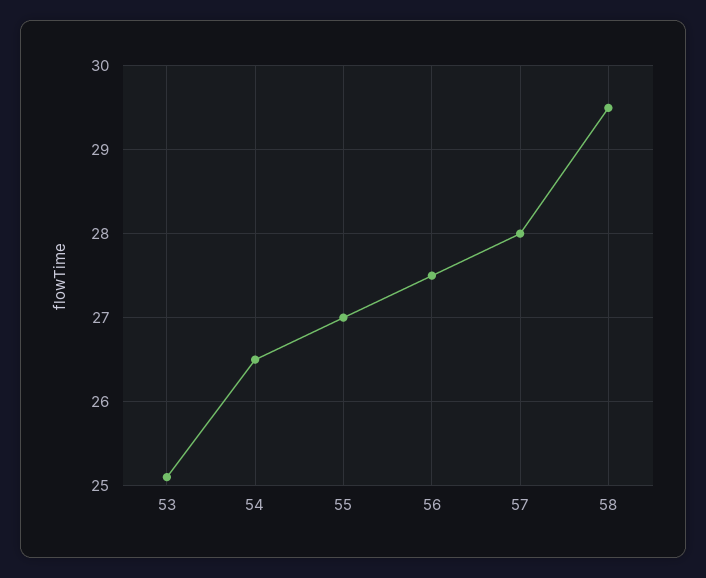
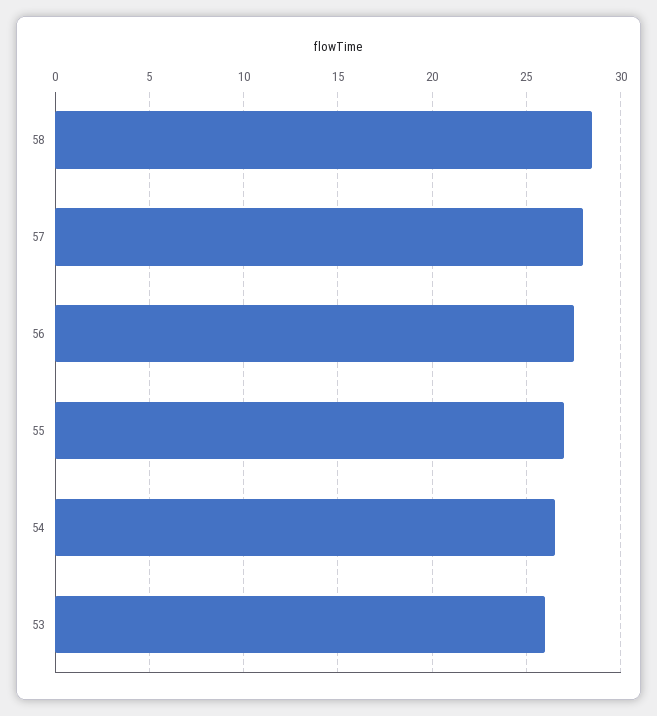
  {
-   "53": 25.1,
+   "53": 26,
    "54": 26.5,
    "55": 27,
    "56": 27.5,
    "57": 28,
-   "58": 29.5
+   "58": 28.5
  }

